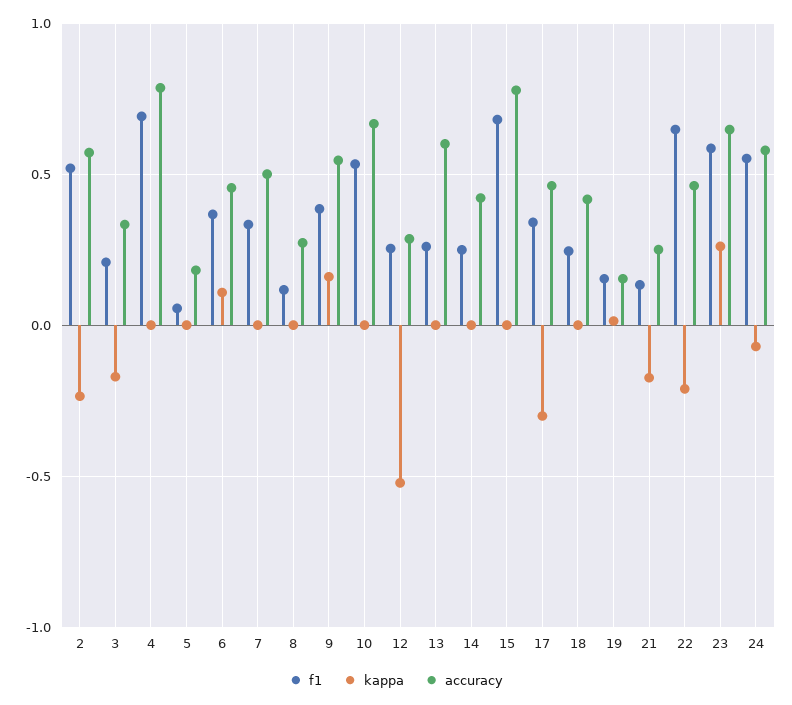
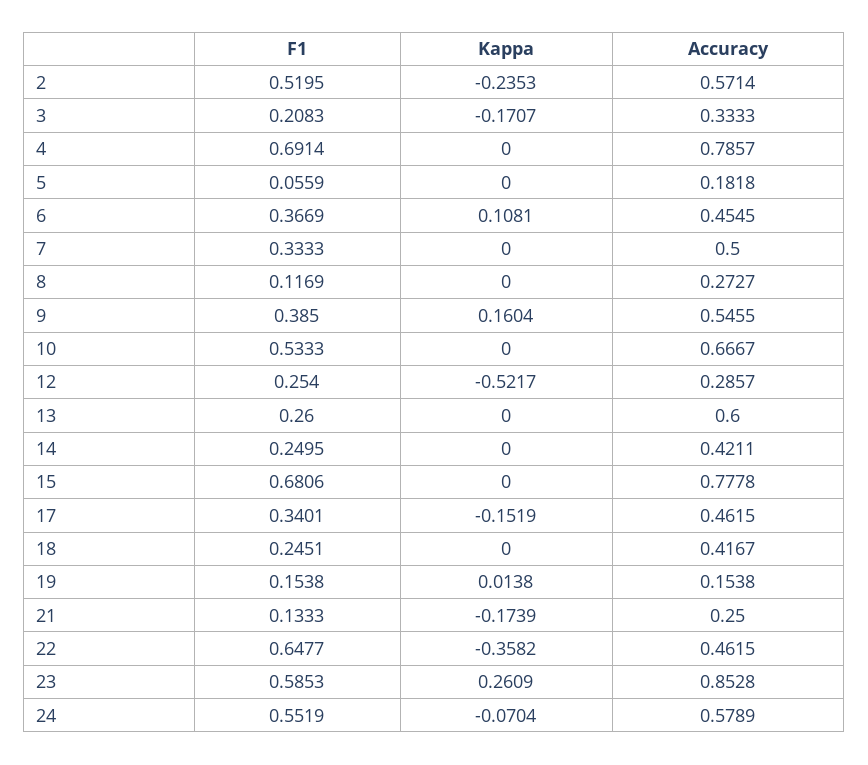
  {
    "f1": {
      "2": 0.5195,
      "3": 0.2083,
      "4": 0.6914,
      "5": 0.0559,
      "6": 0.3669,
      "7": 0.3333,
      "8": 0.1169,
      "9": 0.385,
      "10": 0.5333,
      "12": 0.254,
      "13": 0.26,
      "14": 0.2495,
      "15": 0.6806,
      "17": 0.3401,
      "18": 0.2451,
      "19": 0.1538,
      "21": 0.1333,
      "22": 0.6477,
      "23": 0.5853,
      "24": 0.5519
    },
    "kappa": {
      "2": -0.2353,
      "3": -0.1707,
      "4": 0,
      "5": 0,
      "6": 0.1081,
      "7": 0,
      "8": 0,
      "9": 0.1604,
      "10": 0,
      "12": -0.5217,
      "13": 0,
      "14": 0,
      "15": 0,
-     "17": -0.3,
+     "17": -0.1519,
      "18": 0,
      "19": 0.0138,
      "21": -0.1739,
-     "22": -0.2,
+     "22": -0.3582,
      "23": 0.2609,
      "24": -0.0704
    },
    "accuracy": {
      "2": 0.5714,
      "3": 0.3333,
      "4": 0.7857,
      "5": 0.1818,
      "6": 0.4545,
      "7": 0.5,
      "8": 0.2727,
      "9": 0.5455,
      "10": 0.6667,
      "12": 0.2857,
      "13": 0.6,
      "14": 0.4211,
      "15": 0.7778,
      "17": 0.4615,
      "18": 0.4167,
      "19": 0.1538,
      "21": 0.25,
      "22": 0.4615,
-     "23": 0.65,
+     "23": 0.8528,
      "24": 0.5789
    }
  }

